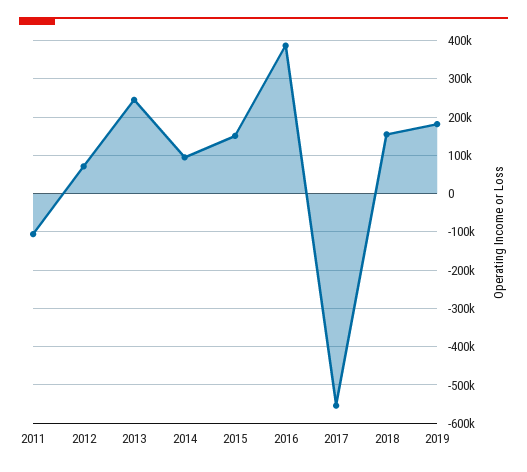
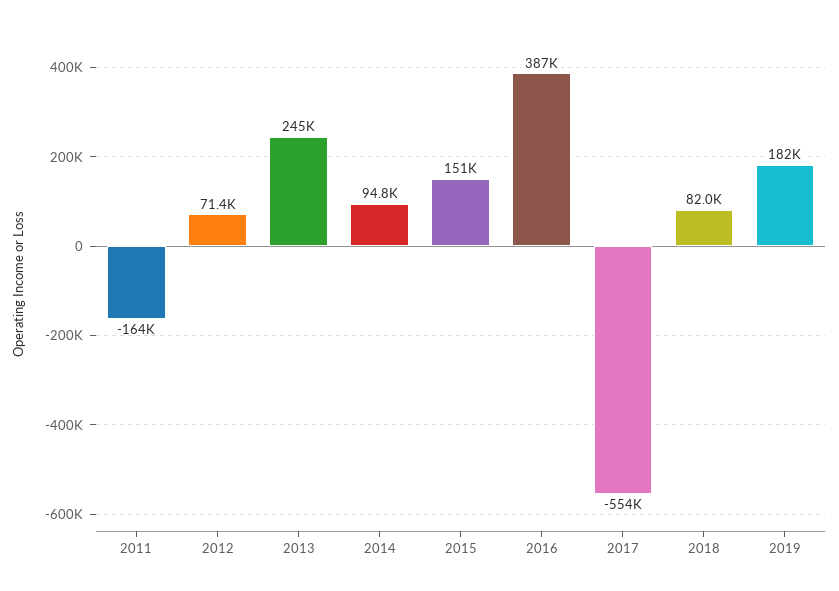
  {
-   "2011": -100000,
+   "2011": -164000,
    "2012": 71400,
    "2013": 245000,
    "2014": 94800,
    "2015": 151000,
    "2016": 387000,
    "2017": -554000,
-   "2018": 160000,
+   "2018": 82000,
    "2019": 182000
  }

